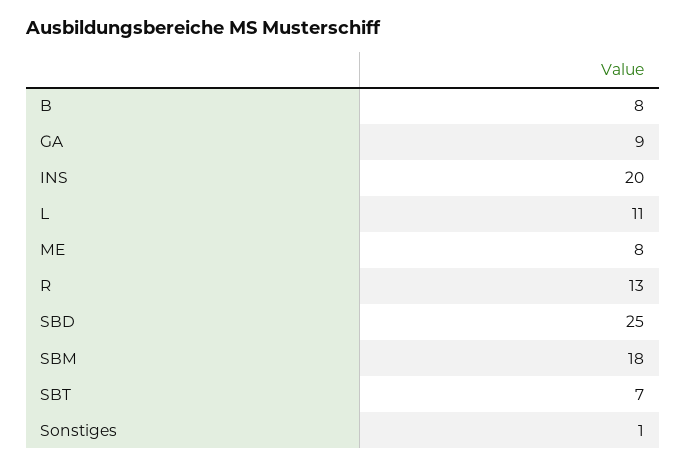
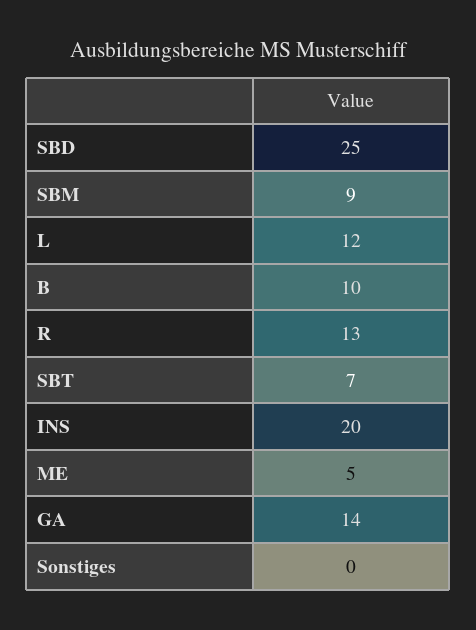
  {
-   "B": 8,
+   "B": 10,
-   "GA": 9,
+   "GA": 14,
    "INS": 20,
-   "L": 11,
+   "L": 12,
-   "ME": 8,
+   "ME": 5,
    "R": 13,
    "SBD": 25,
-   "SBM": 18,
+   "SBM": 9,
    "SBT": 7,
-   "Sonstiges": 1
+   "Sonstiges": 0
  }

